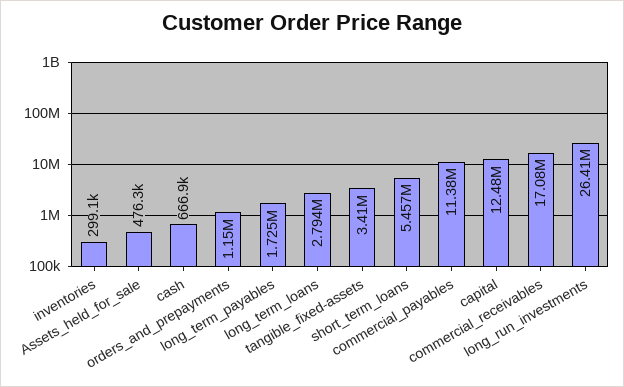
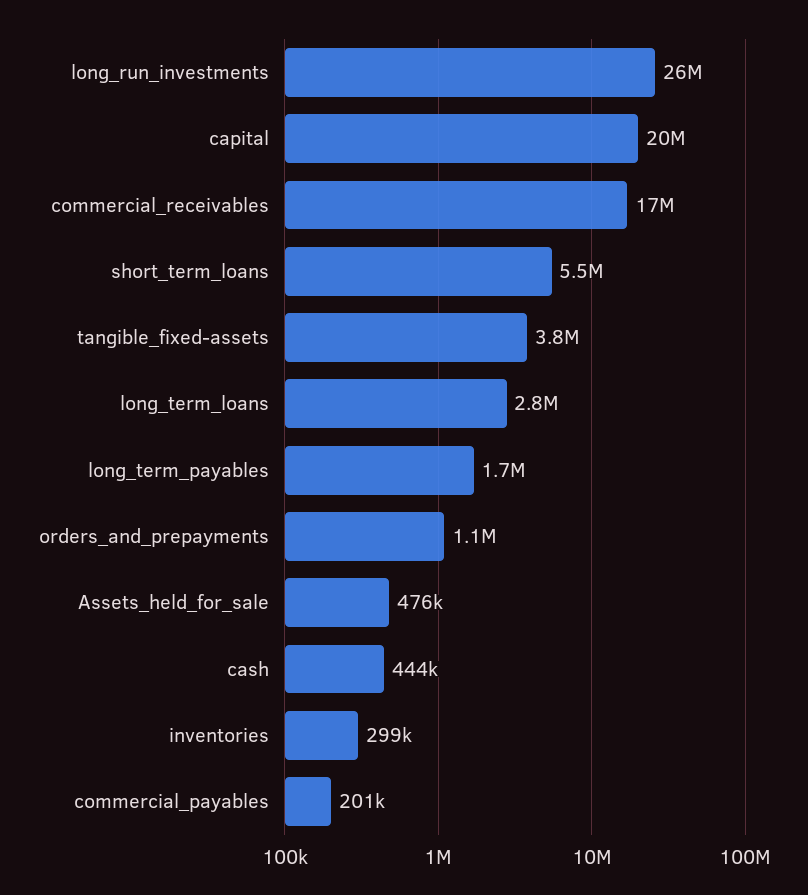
  {
    "inventories": 299100,
    "Assets_held_for_sale": 476300,
-   "cash": 666900,
+   "cash": 444000,
    "orders_and_prepayments": 1150000,
    "long_term_payables": 1725000,
    "long_term_loans": 2794000,
-   "tangible_fixed-assets": 3410000,
+   "tangible_fixed-assets": 3800000,
    "short_term_loans": 5457000,
-   "commercial_payables": 11380000,
+   "commercial_payables": 201000,
-   "capital": 12480000,
+   "capital": 20000000,
    "commercial_receivables": 17080000,
    "long_run_investments": 26410000
  }

